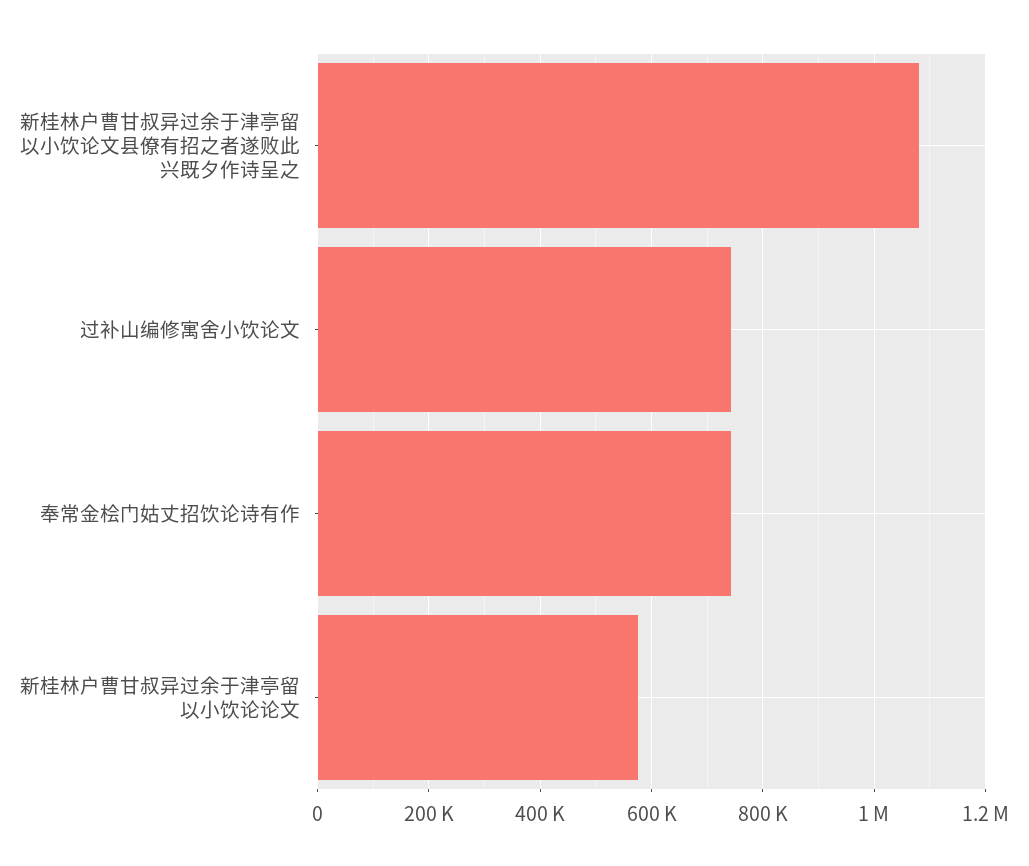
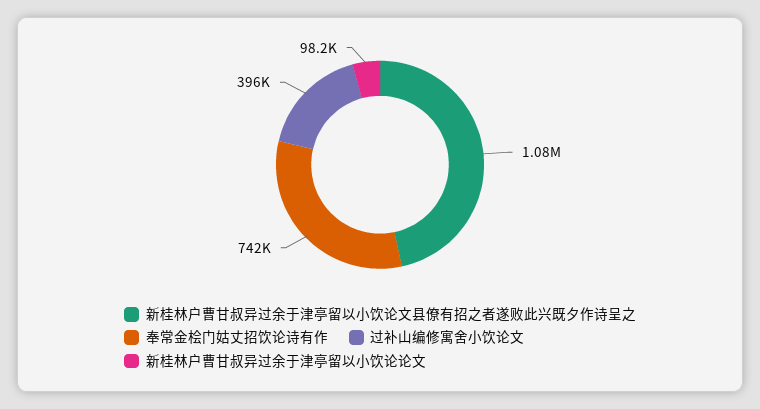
  {
    "新桂林户曹甘叔异过余于津亭留以小饮论文县僚有招之者遂败此兴既夕作诗呈之": 1080000,
-   "过补山编修寓舍小饮论文": 740000,
+   "过补山编修寓舍小饮论文": 396000,
    "奉常金桧门姑丈招饮论诗有作": 742000,
-   "新桂林户曹甘叔异过余于津亭留以小饮论论文": 580000
+   "新桂林户曹甘叔异过余于津亭留以小饮论论文": 98200
  }

